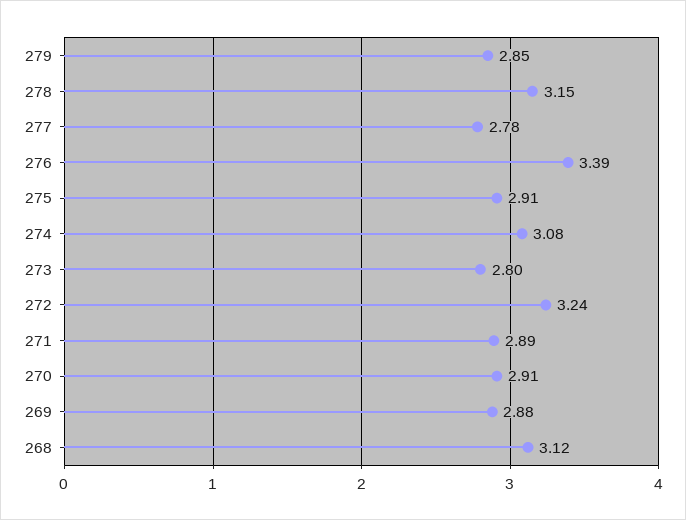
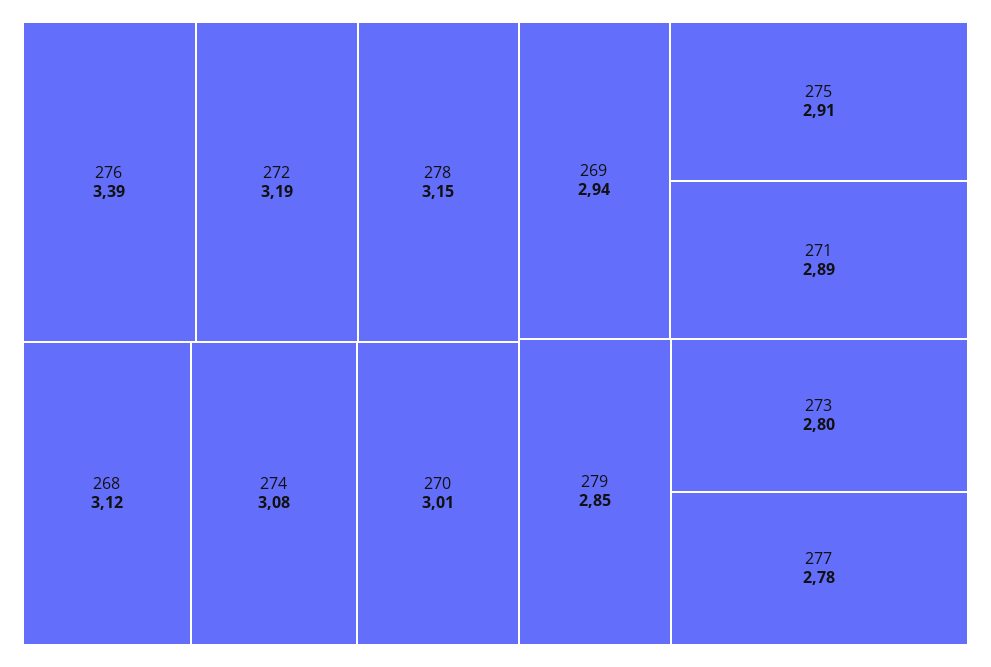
  {
    "279": 2.85,
    "278": 3.15,
    "277": 2.78,
    "276": 3.39,
    "275": 2.91,
    "274": 3.08,
    "273": 2.8,
-   "272": 3.24,
+   "272": 3.19,
    "271": 2.89,
-   "270": 2.91,
+   "270": 3.01,
-   "269": 2.88,
+   "269": 2.94,
    "268": 3.12
  }

